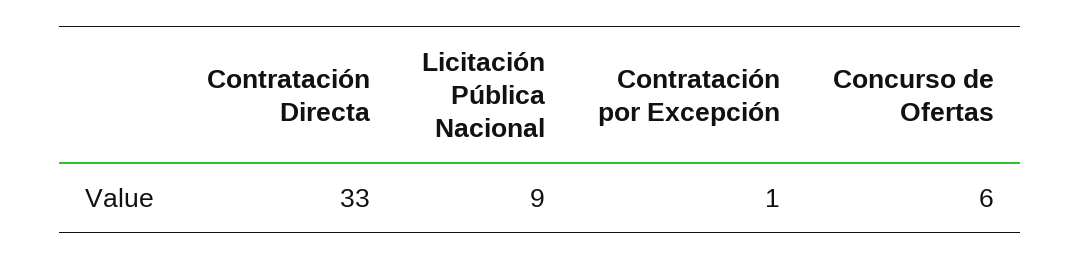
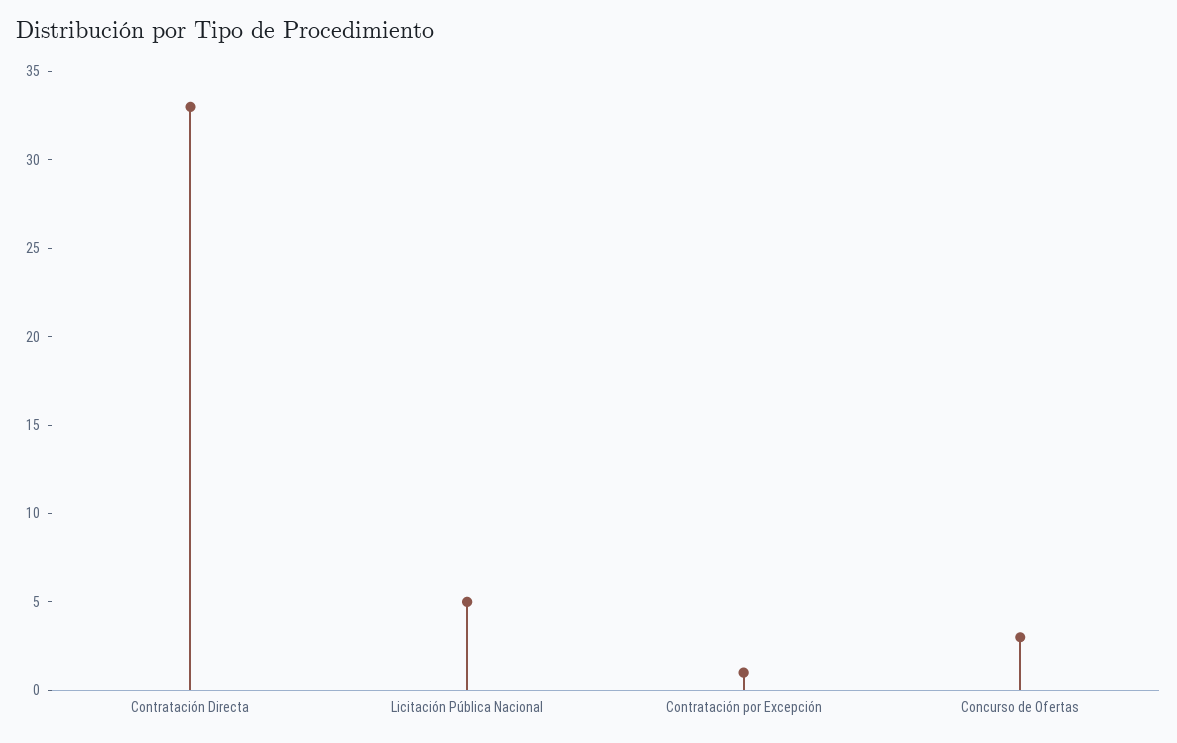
  {
    "Contratación Directa": 33,
-   "Licitación Pública Nacional": 9,
+   "Licitación Pública Nacional": 5,
    "Contratación por Excepción": 1,
-   "Concurso de Ofertas": 6
+   "Concurso de Ofertas": 3
  }

